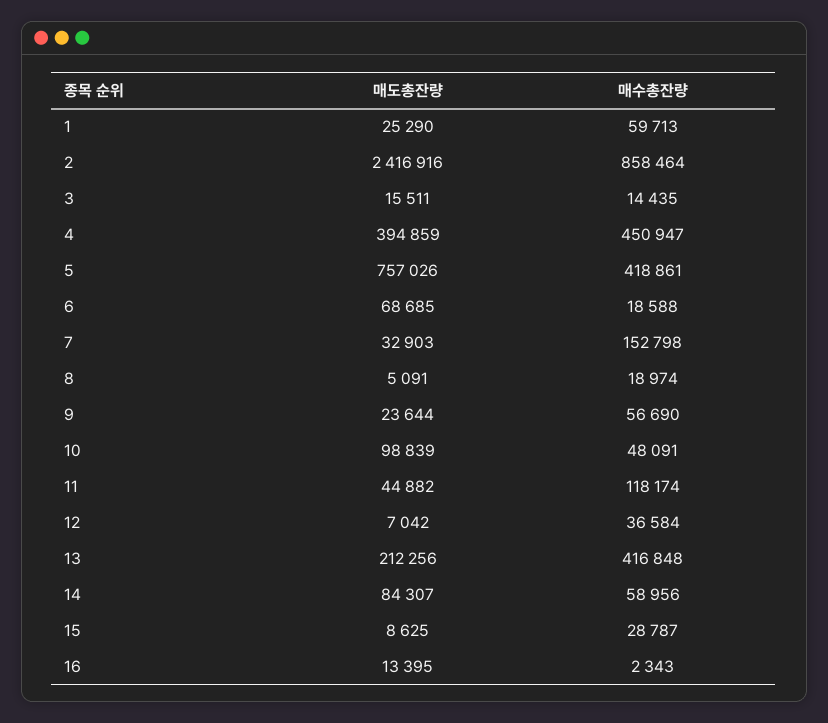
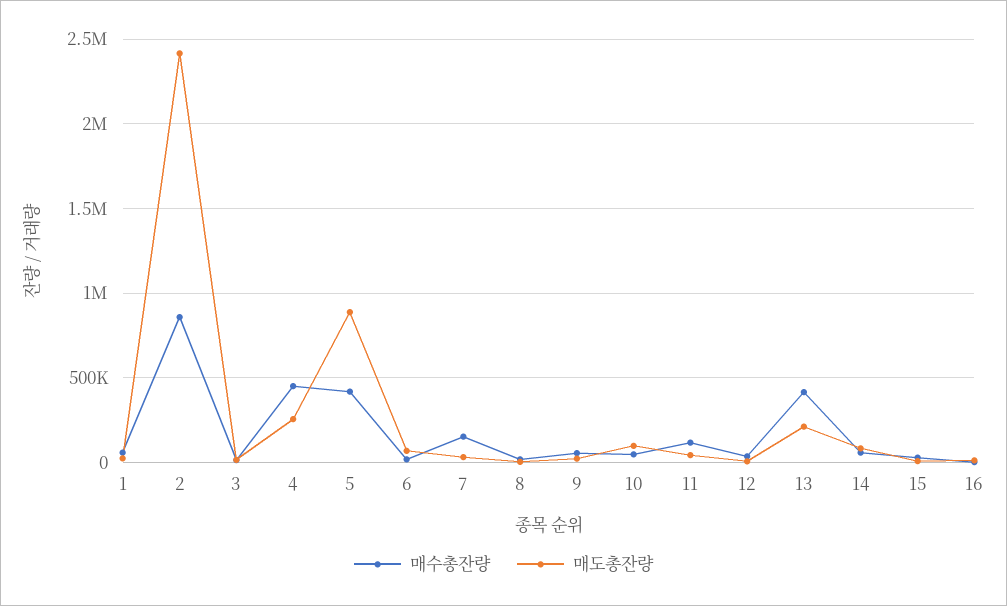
  {
    "매도총잔량": {
      "1": 25290,
      "2": 2416916,
      "3": 15511,
-     "4": 394859,
+     "4": 250000,
-     "5": 757026,
+     "5": 900000,
      "6": 68685,
      "7": 32903,
      "8": 5091,
      "9": 23644,
      "10": 98839,
      "11": 44882,
      "12": 7042,
      "13": 212256,
      "14": 84307,
      "15": 8625,
      "16": 13395
    },
    "매수총잔량": {
      "1": 59713,
      "2": 858464,
      "3": 14435,
      "4": 450947,
      "5": 418861,
      "6": 18588,
      "7": 152798,
      "8": 18974,
      "9": 56690,
      "10": 48091,
      "11": 118174,
      "12": 36584,
      "13": 416848,
      "14": 58956,
      "15": 28787,
      "16": 2343
    }
  }

